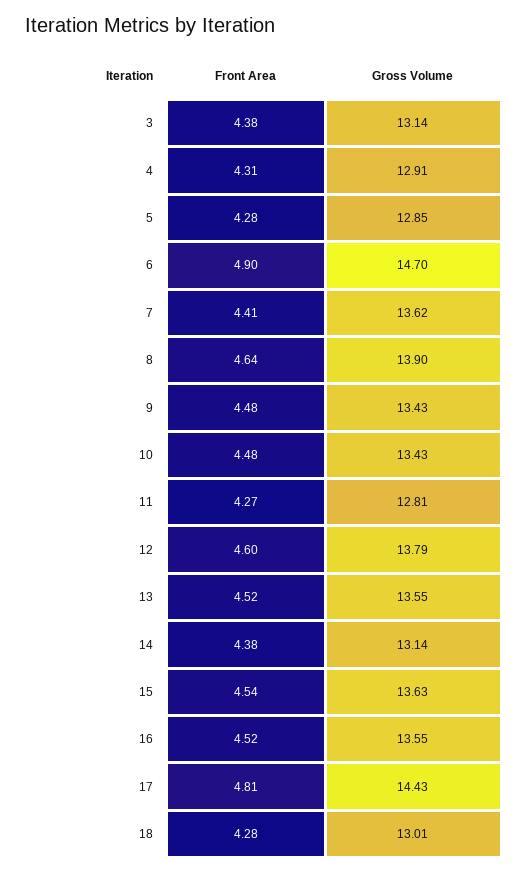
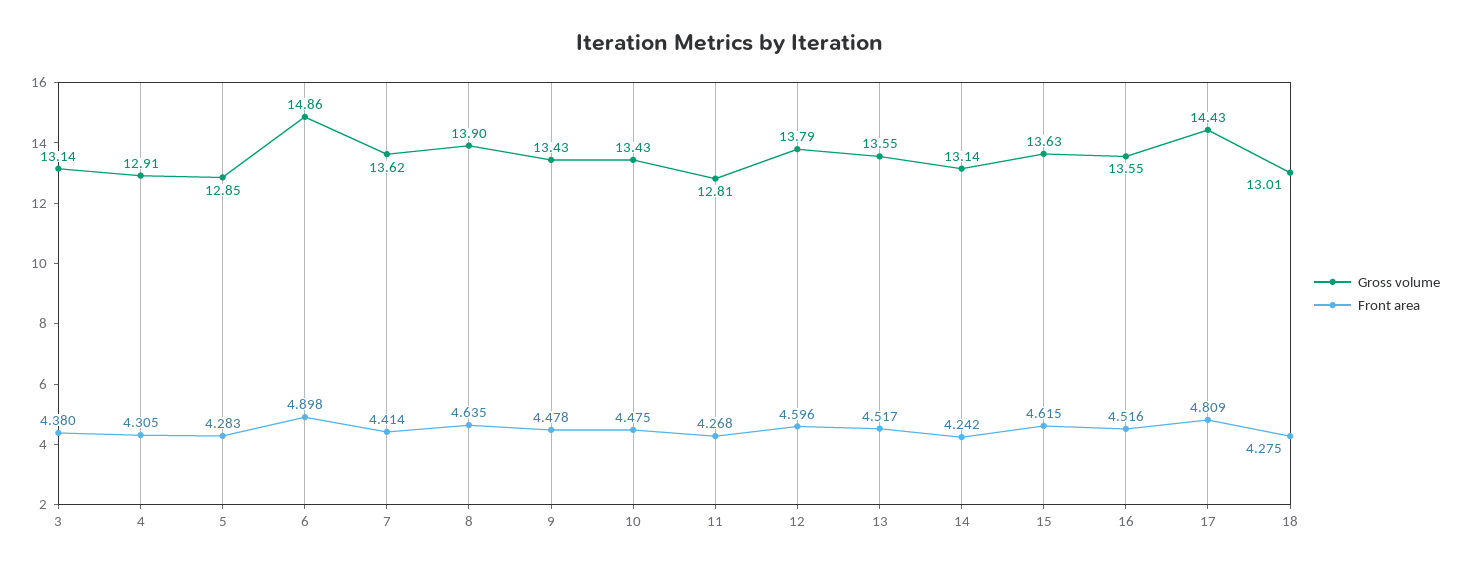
  {
    "Front Area": {
      "3": 4.38,
      "4": 4.305,
      "5": 4.283,
      "6": 4.898,
      "7": 4.414,
      "8": 4.635,
      "9": 4.478,
      "10": 4.475,
      "11": 4.268,
      "12": 4.596,
      "13": 4.517,
-     "14": 4.38,
+     "14": 4.242,
-     "15": 4.54,
+     "15": 4.615,
      "16": 4.516,
      "17": 4.809,
      "18": 4.275
    },
    "Gross Volume": {
      "3": 13.14,
      "4": 12.91,
      "5": 12.85,
-     "6": 14.7,
+     "6": 14.86,
      "7": 13.62,
      "8": 13.9,
      "9": 13.43,
      "10": 13.43,
      "11": 12.81,
      "12": 13.79,
      "13": 13.55,
      "14": 13.14,
      "15": 13.63,
      "16": 13.55,
      "17": 14.43,
      "18": 13.01
    }
  }

